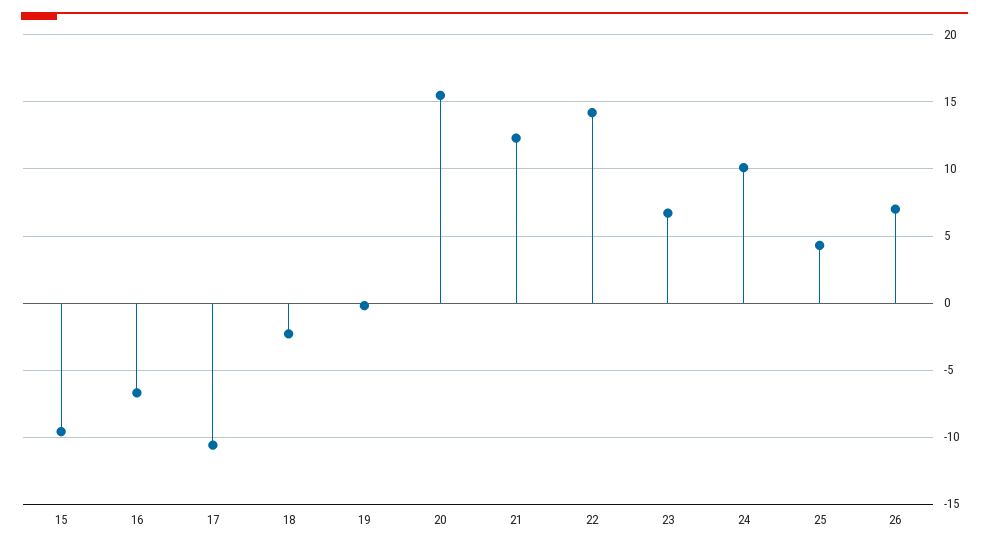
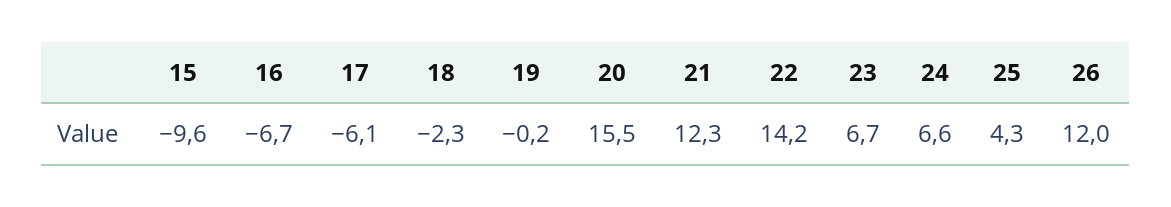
  {
    "15": -9.6,
    "16": -6.7,
-   "17": -10.5,
+   "17": -6.1,
    "18": -2.3,
    "19": -0.2,
    "20": 15.5,
    "21": 12.3,
    "22": 14.2,
    "23": 6.7,
-   "24": 10,
+   "24": 6.6,
    "25": 4.3,
-   "26": 7
+   "26": 12
  }

